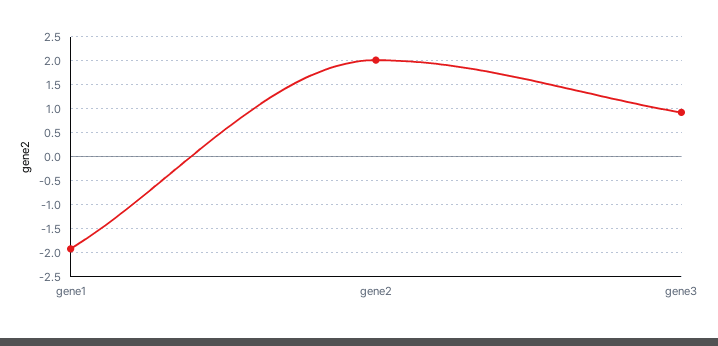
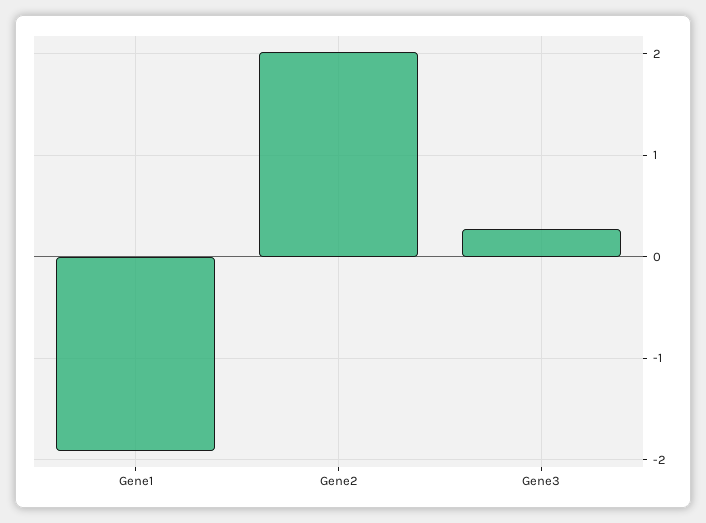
  {
    "gene1": -1.9,
    "gene2": 2,
-   "gene3": 1
+   "gene3": 0.3
  }

